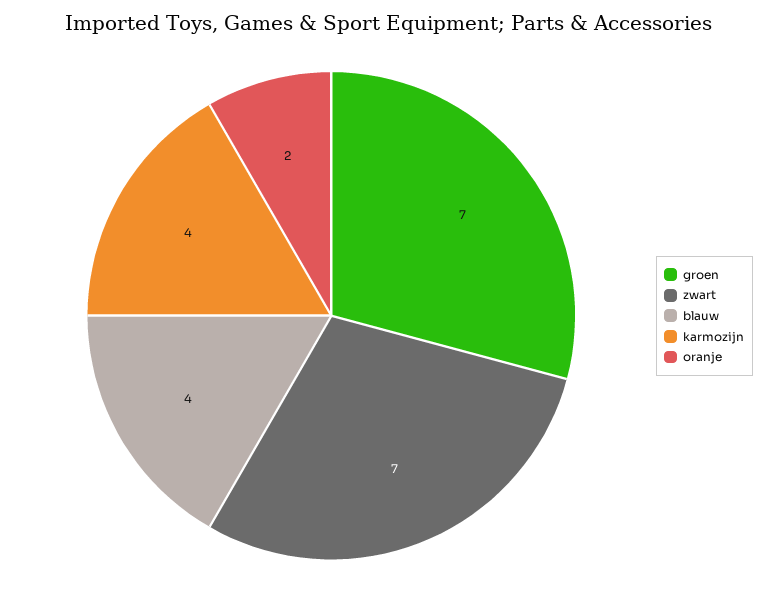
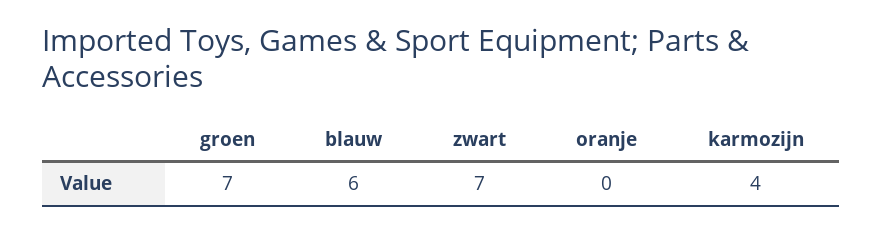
  {
    "groen": 7,
    "zwart": 7,
-   "blauw": 4,
+   "blauw": 6,
    "karmozijn": 4,
-   "oranje": 2
+   "oranje": 0
  }

